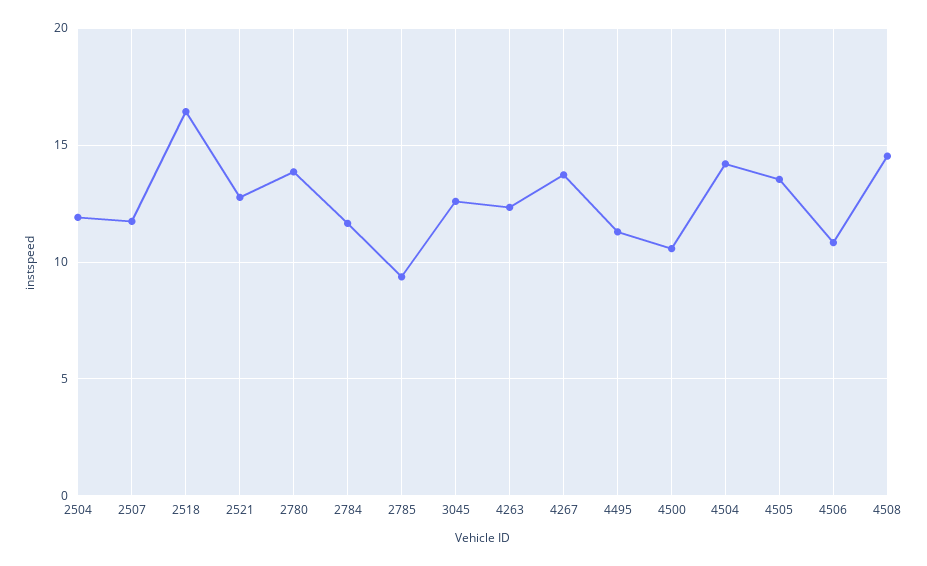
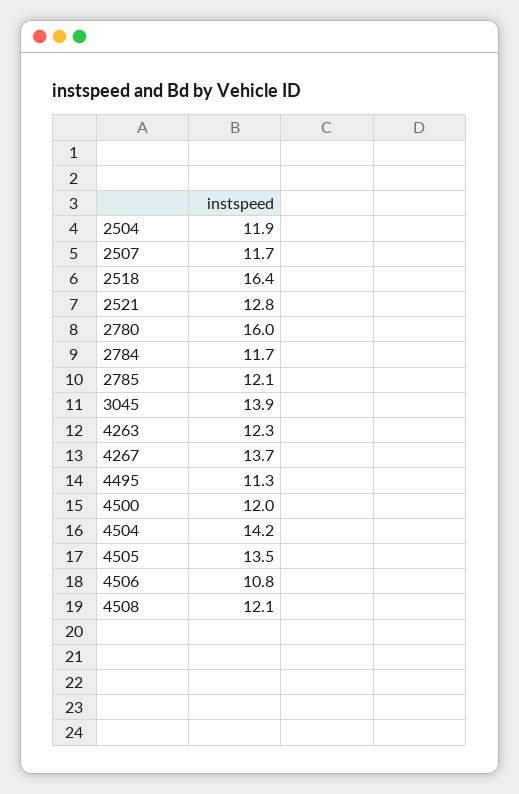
  {
    "2504": 11.9,
    "2507": 11.7,
    "2518": 16.4,
    "2521": 12.8,
-   "2780": 14,
+   "2780": 16,
    "2784": 11.7,
-   "2785": 9.5,
+   "2785": 12.1,
-   "3045": 12.5,
+   "3045": 13.9,
    "4263": 12.3,
    "4267": 13.7,
    "4495": 11.3,
-   "4500": 10.5,
+   "4500": 12,
    "4504": 14.2,
    "4505": 13.5,
    "4506": 10.8,
-   "4508": 14.5
+   "4508": 12.1
  }

